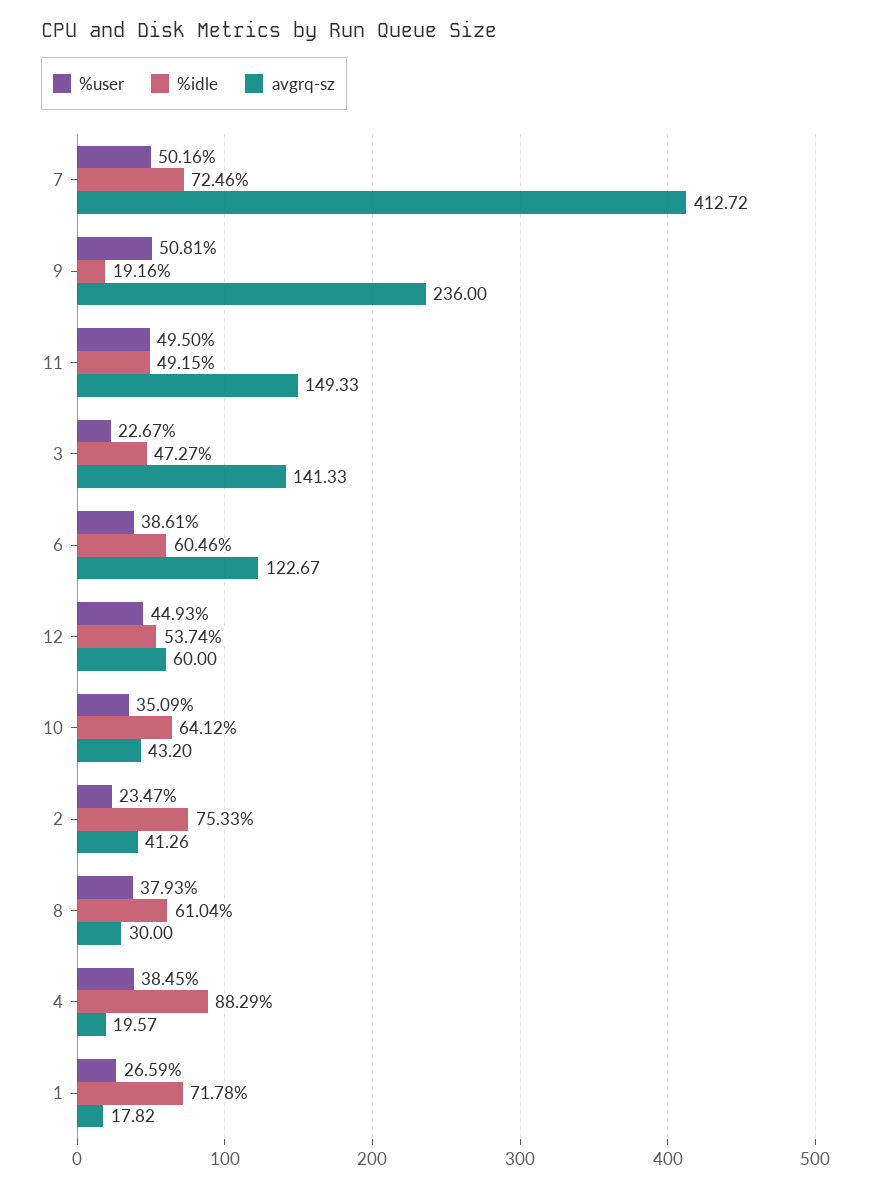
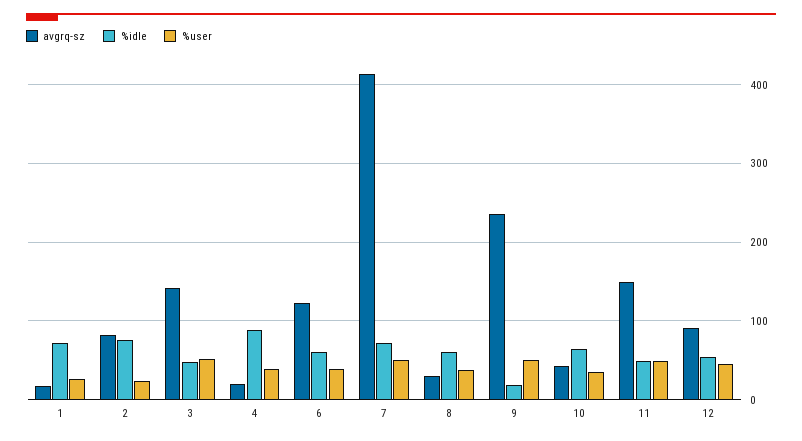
  {
    "%user": {
      "7": 50.16,
      "9": 50.81,
      "11": 49.5,
-     "3": 22.67,
+     "3": 50,
      "6": 38.61,
      "12": 44.93,
      "10": 35.09,
      "2": 23.47,
      "8": 37.93,
      "4": 38.45,
      "1": 26.59
    },
    "%idle": {
      "7": 72.46,
      "9": 19.16,
      "11": 49.15,
      "3": 47.27,
      "6": 60.46,
      "12": 53.74,
      "10": 64.12,
      "2": 75.33,
      "8": 61.04,
      "4": 88.29,
      "1": 71.78
    },
    "avgrq-sz": {
      "7": 412.72,
      "9": 236,
      "11": 149.33,
      "3": 141.33,
      "6": 122.67,
-     "12": 60,
+     "12": 90,
      "10": 43.2,
-     "2": 41.26,
+     "2": 80,
      "8": 30,
      "4": 19.57,
      "1": 17.82
    }
  }

